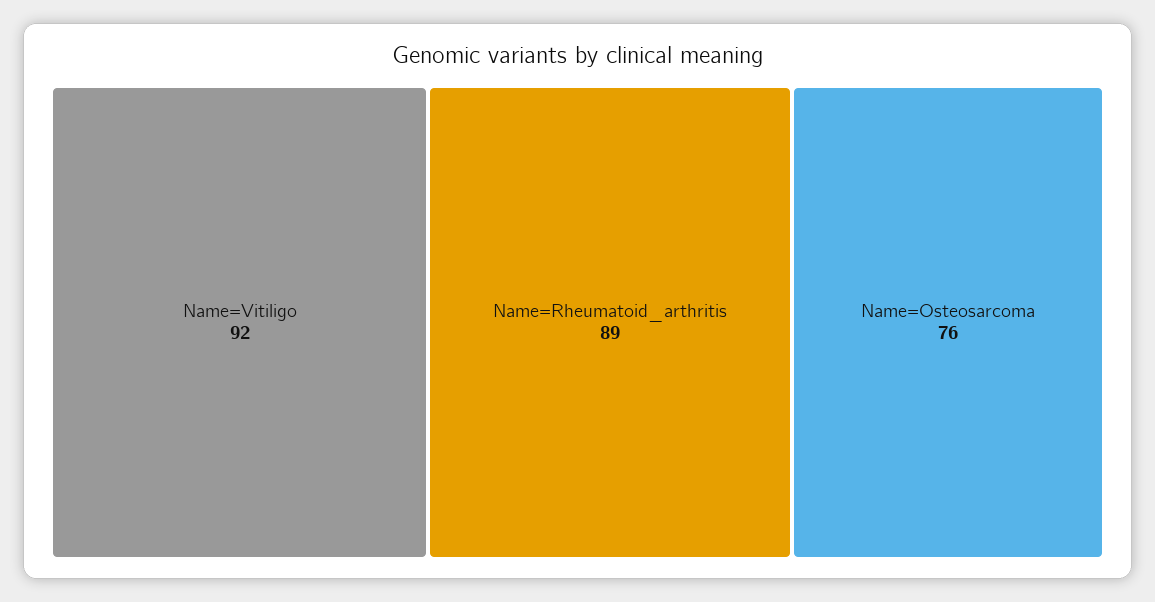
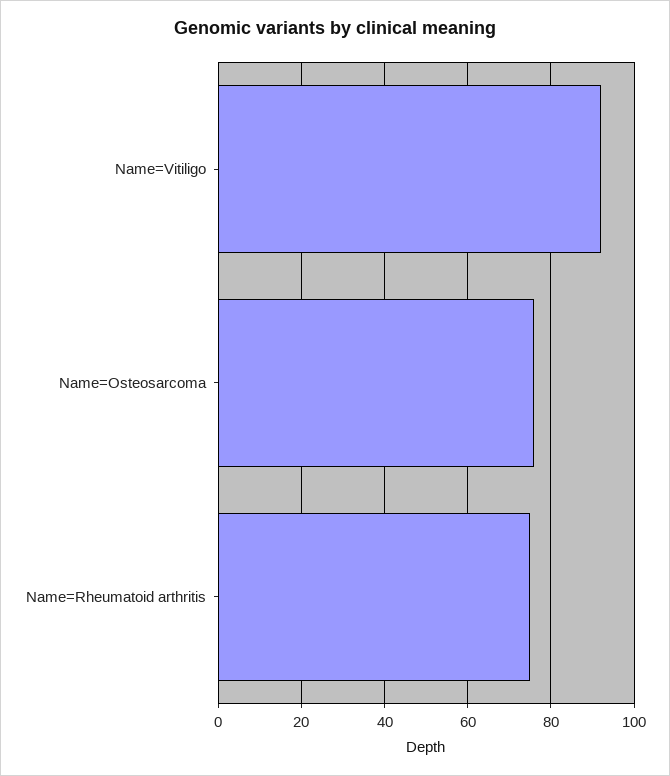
  {
    "Name=Vitiligo": 92,
-   "Name=Rheumatoid_arthritis": 89,
+   "Name=Rheumatoid_arthritis": 75,
    "Name=Osteosarcoma": 76
  }

